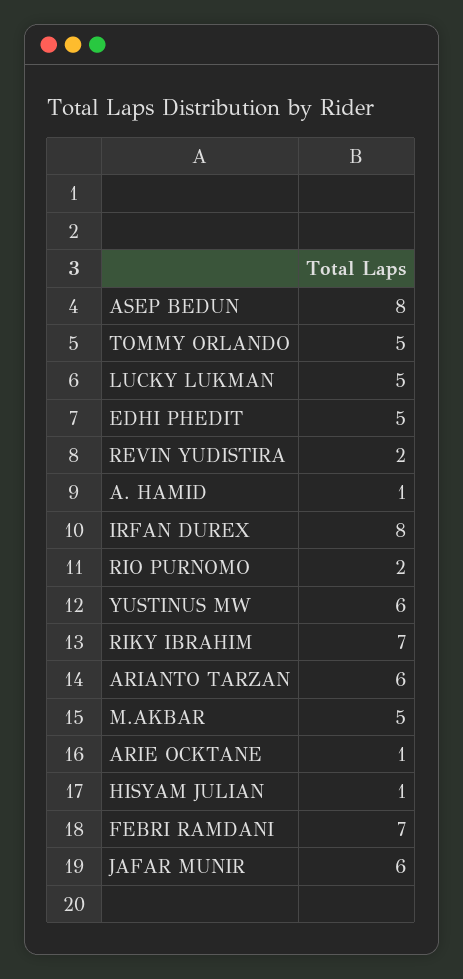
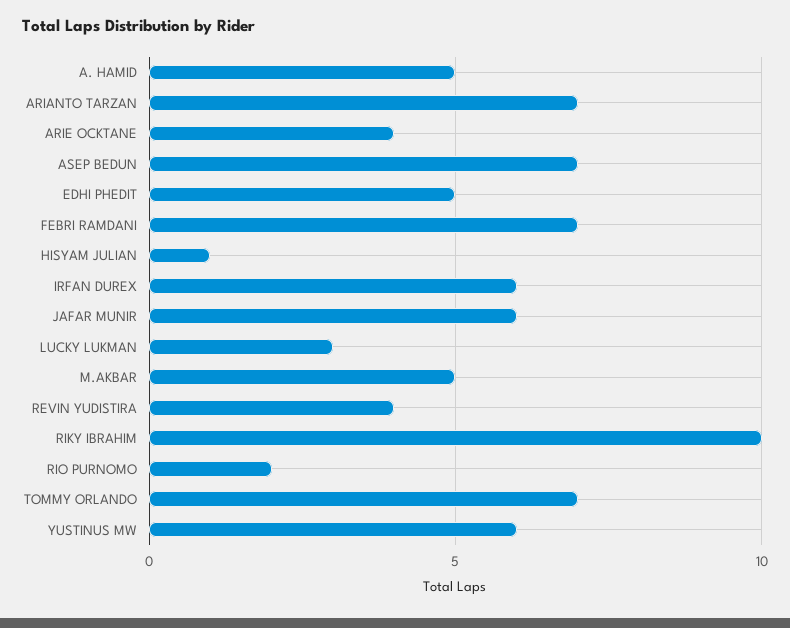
  {
-   "ASEP BEDUN": 8,
+   "ASEP BEDUN": 7,
-   "TOMMY ORLANDO": 5,
+   "TOMMY ORLANDO": 7,
-   "LUCKY LUKMAN": 5,
+   "LUCKY LUKMAN": 3,
    "EDHI PHEDIT": 5,
-   "REVIN YUDISTIRA": 2,
+   "REVIN YUDISTIRA": 4,
-   "A. HAMID": 1,
+   "A. HAMID": 5,
-   "IRFAN DUREX": 8,
+   "IRFAN DUREX": 6,
    "RIO PURNOMO": 2,
    "YUSTINUS MW": 6,
-   "RIKY IBRAHIM": 7,
+   "RIKY IBRAHIM": 10,
-   "ARIANTO TARZAN": 6,
+   "ARIANTO TARZAN": 7,
    "M.AKBAR": 5,
-   "ARIE OCKTANE": 1,
+   "ARIE OCKTANE": 4,
    "HISYAM JULIAN": 1,
    "FEBRI RAMDANI": 7,
    "JAFAR MUNIR": 6
  }

